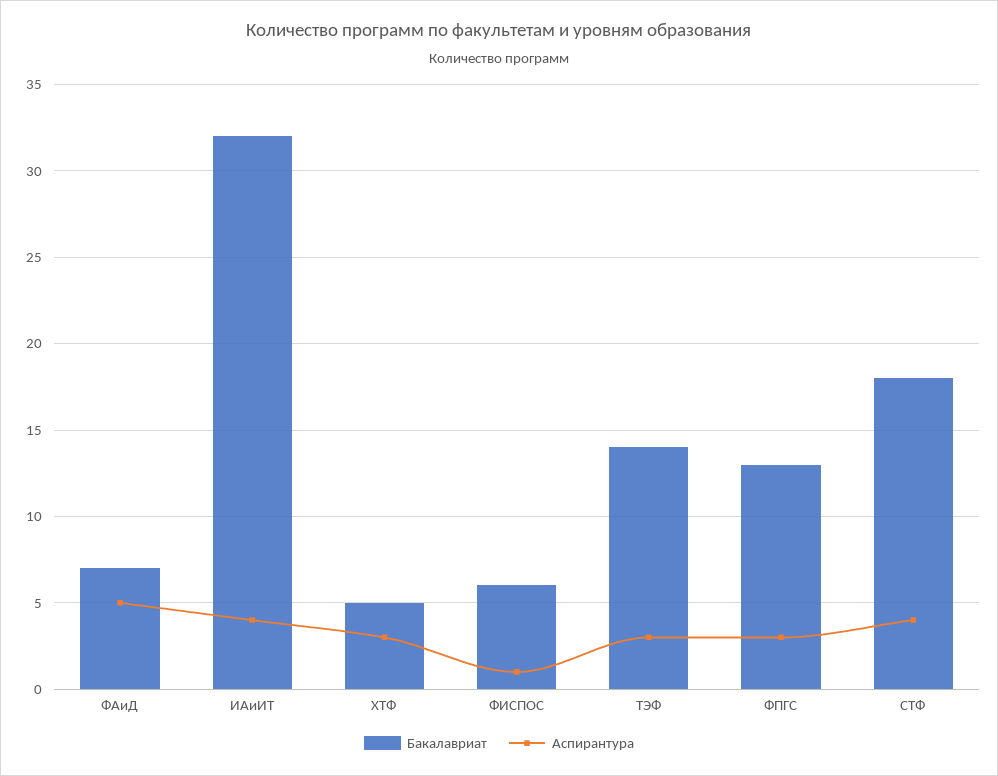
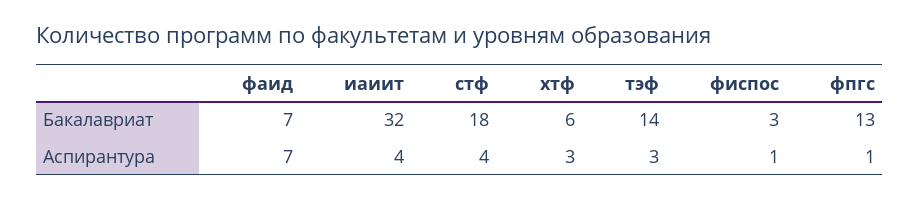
  {
    "Бакалавриат": {
      "ФАиД": 7,
      "ИАиИТ": 32,
-     "ХТФ": 5,
+     "ХТФ": 6,
-     "ФИСПОС": 6,
+     "ФИСПОС": 3,
      "ТЭФ": 14,
      "ФПГС": 13,
      "СТФ": 18
    },
    "Аспирантура": {
-     "ФАиД": 5,
+     "ФАиД": 7,
      "ИАиИТ": 4,
      "ХТФ": 3,
      "ФИСПОС": 1,
      "ТЭФ": 3,
-     "ФПГС": 3,
+     "ФПГС": 1,
      "СТФ": 4
    }
  }

